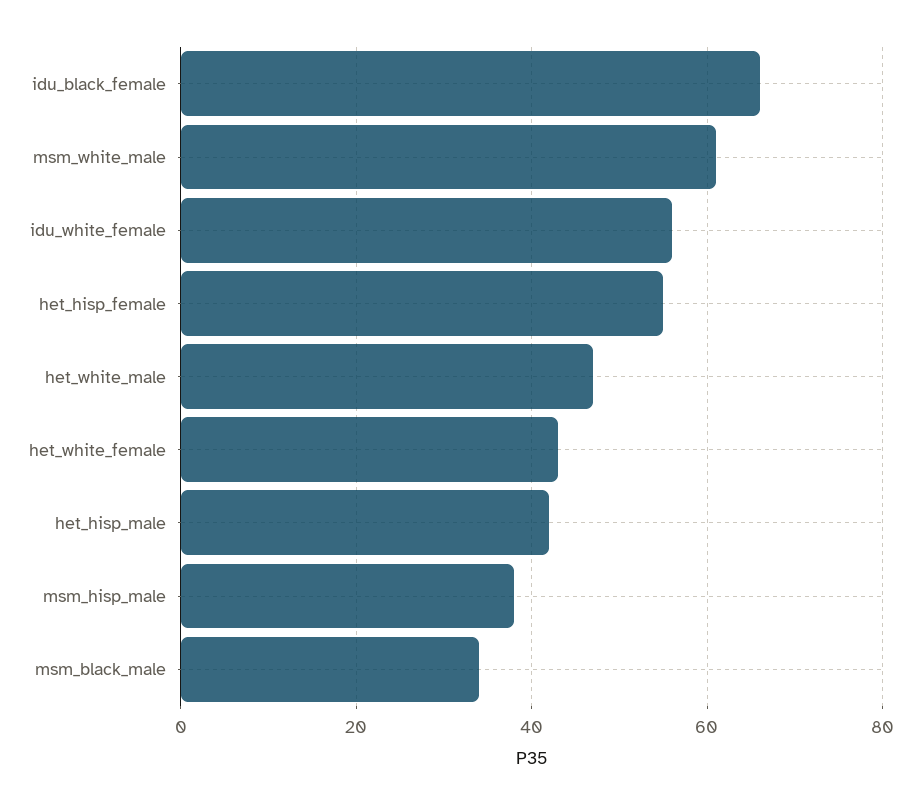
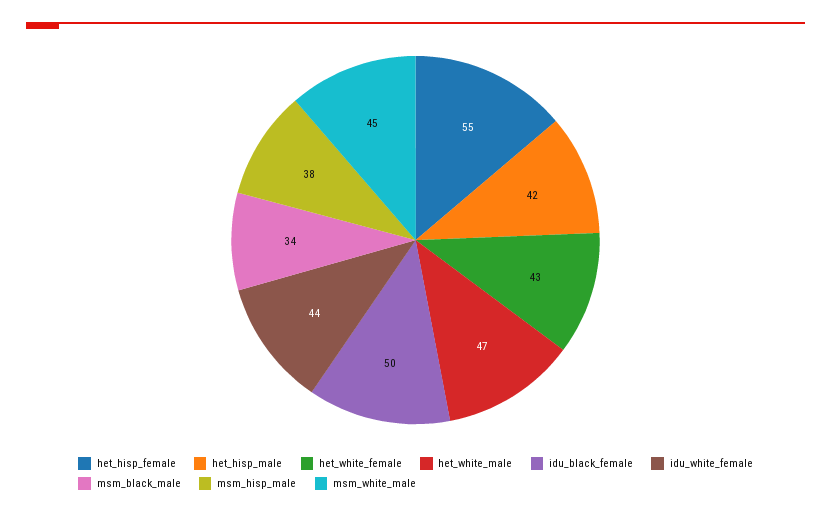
  {
-   "idu_black_female": 65,
+   "idu_black_female": 50,
-   "msm_white_male": 60,
+   "msm_white_male": 45,
-   "idu_white_female": 55,
+   "idu_white_female": 44,
    "het_hisp_female": 55,
    "het_white_male": 47,
    "het_white_female": 43,
    "het_hisp_male": 42,
    "msm_hisp_male": 38,
    "msm_black_male": 34
  }

